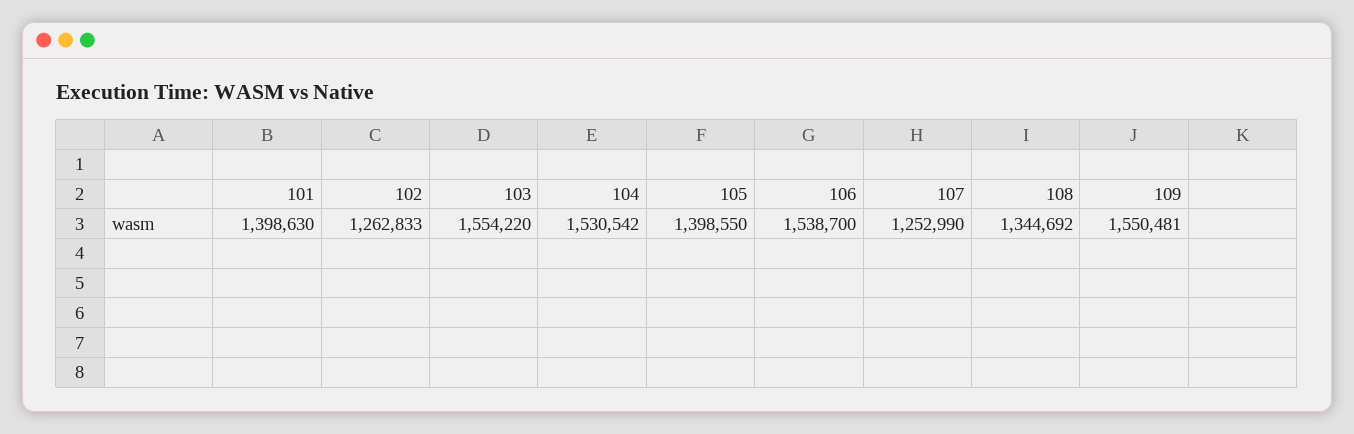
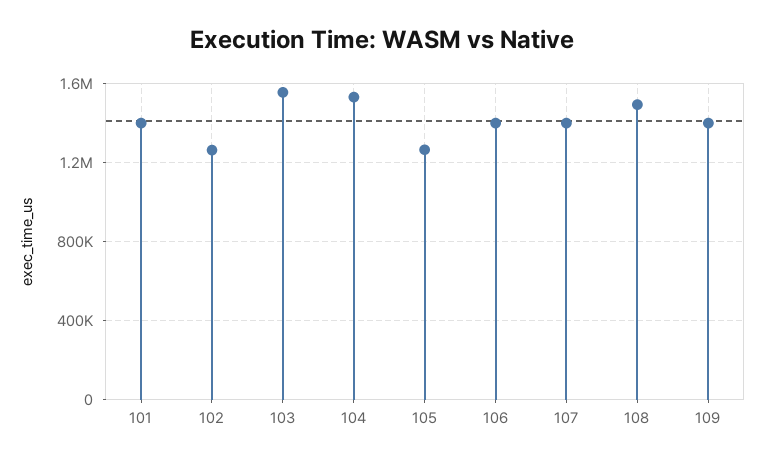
  {
    "101": 1398630,
    "102": 1262833,
    "103": 1554220,
    "104": 1530542,
-   "105": 1398550,
+   "105": 1250000,
-   "106": 1538700,
+   "106": 1400000,
-   "107": 1252990,
+   "107": 1400000,
-   "108": 1344692,
+   "108": 1500000,
-   "109": 1550481
+   "109": 1400000
  }

